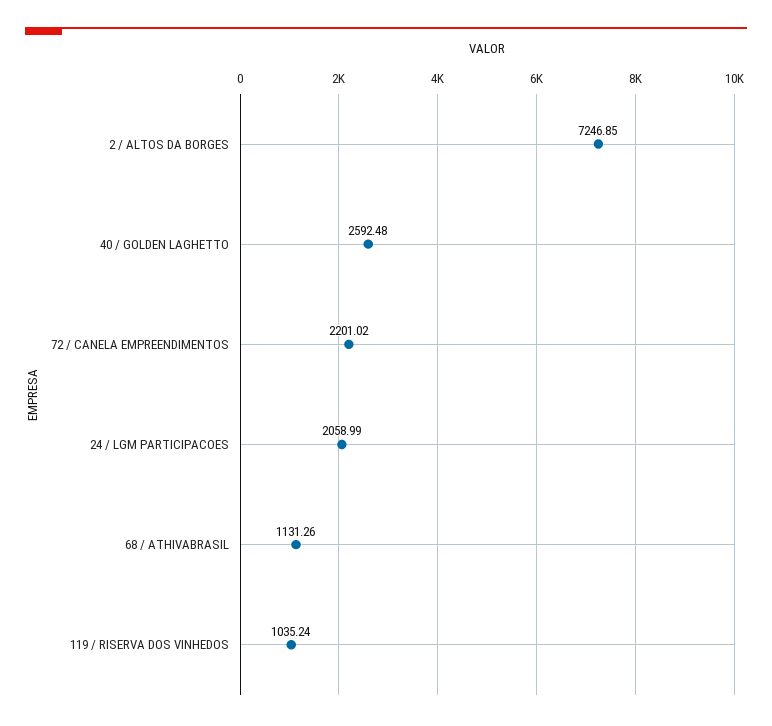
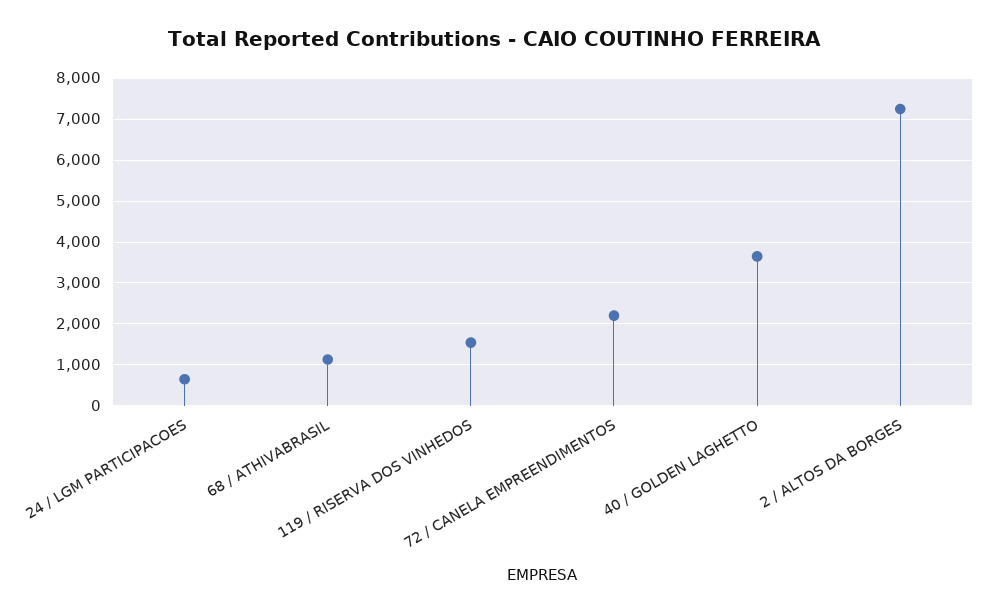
  {
    "2 / ALTOS DA BORGES": 7246.85,
-   "40 / GOLDEN LAGHETTO": 2592.48,
+   "40 / GOLDEN LAGHETTO": 3600,
    "72 / CANELA EMPREENDIMENTOS": 2201.02,
-   "24 / LGM PARTICIPACOES": 2058.99,
+   "24 / LGM PARTICIPACOES": 600,
    "68 / ATHIVABRASIL": 1131.26,
-   "119 / RISERVA DOS VINHEDOS": 1035.24
+   "119 / RISERVA DOS VINHEDOS": 1600
  }

